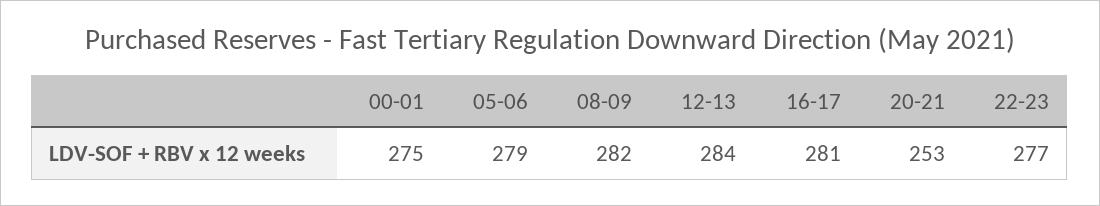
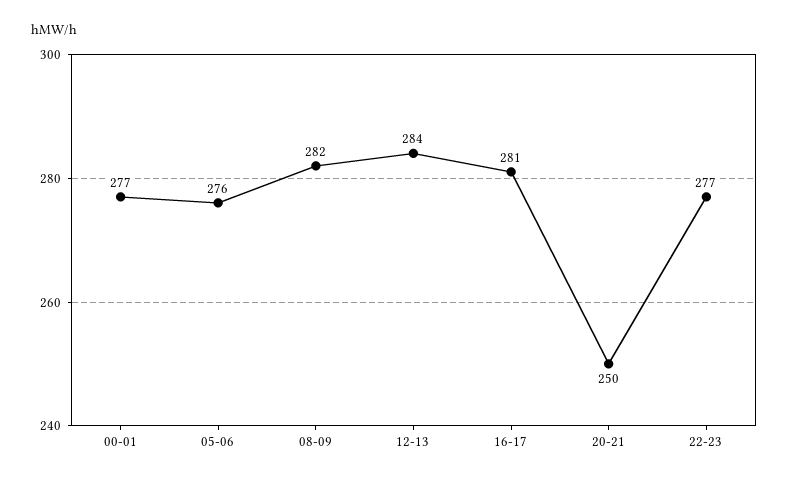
  {
-   "00-01": 275,
+   "00-01": 277,
-   "05-06": 279,
+   "05-06": 276,
    "08-09": 282,
    "12-13": 284,
    "16-17": 281,
-   "20-21": 253,
+   "20-21": 250,
    "22-23": 277
  }

